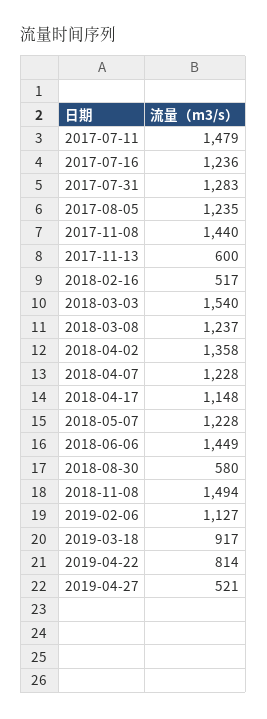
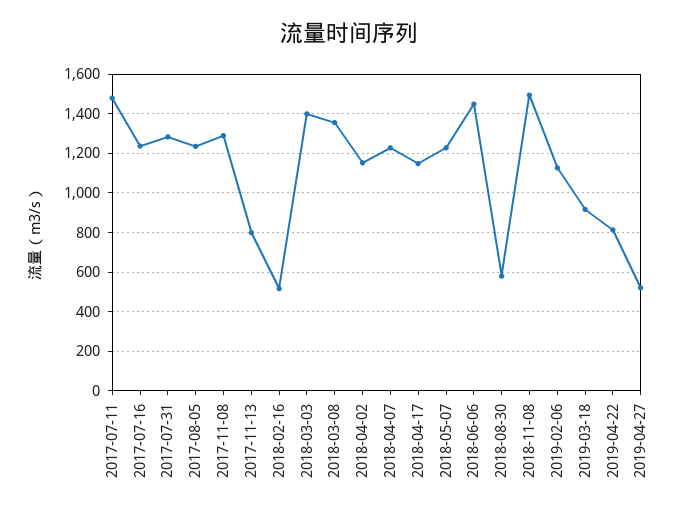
  {
    "2017-07-11": 1479,
    "2017-07-16": 1236,
    "2017-07-31": 1283,
    "2017-08-05": 1235,
-   "2017-11-08": 1440,
+   "2017-11-08": 1300,
-   "2017-11-13": 600,
+   "2017-11-13": 800,
    "2018-02-16": 517,
-   "2018-03-03": 1540,
+   "2018-03-03": 1400,
-   "2018-03-08": 1237,
+   "2018-03-08": 1350,
-   "2018-04-02": 1358,
+   "2018-04-02": 1150,
    "2018-04-07": 1228,
    "2018-04-17": 1148,
    "2018-05-07": 1228,
    "2018-06-06": 1449,
    "2018-08-30": 580,
    "2018-11-08": 1494,
    "2019-02-06": 1127,
    "2019-03-18": 917,
    "2019-04-22": 814,
    "2019-04-27": 521
  }

